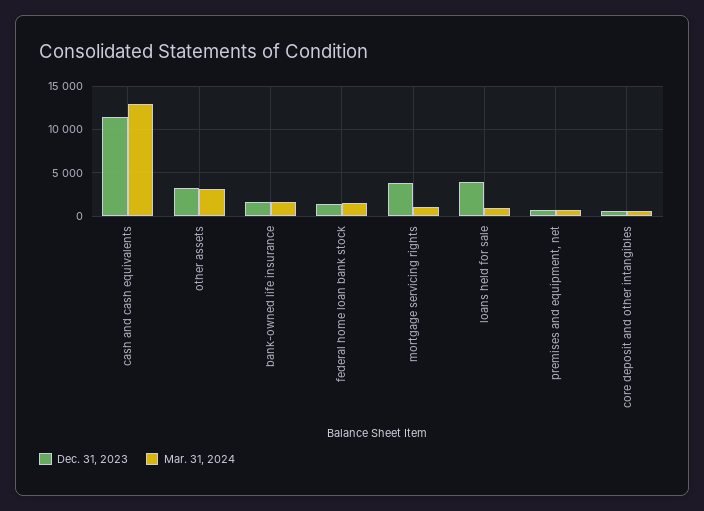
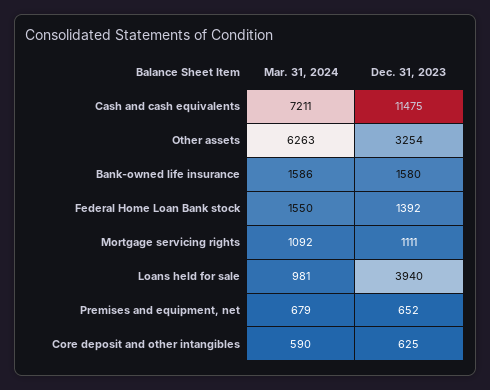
  {
    "Dec. 31, 2023": {
      "cash and cash equivalents": 11475,
      "other assets": 3254,
      "bank-owned life insurance": 1580,
      "federal home loan bank stock": 1392,
-     "mortgage servicing rights": 4000,
+     "mortgage servicing rights": 1111,
      "loans held for sale": 3940,
      "premises and equipment, net": 652,
      "core deposit and other intangibles": 625
    },
    "Mar. 31, 2024": {
-     "cash and cash equivalents": 13000,
+     "cash and cash equivalents": 7211,
-     "other assets": 3000,
+     "other assets": 6263,
      "bank-owned life insurance": 1586,
      "federal home loan bank stock": 1550,
      "mortgage servicing rights": 1092,
      "loans held for sale": 981,
      "premises and equipment, net": 679,
      "core deposit and other intangibles": 590
    }
  }

